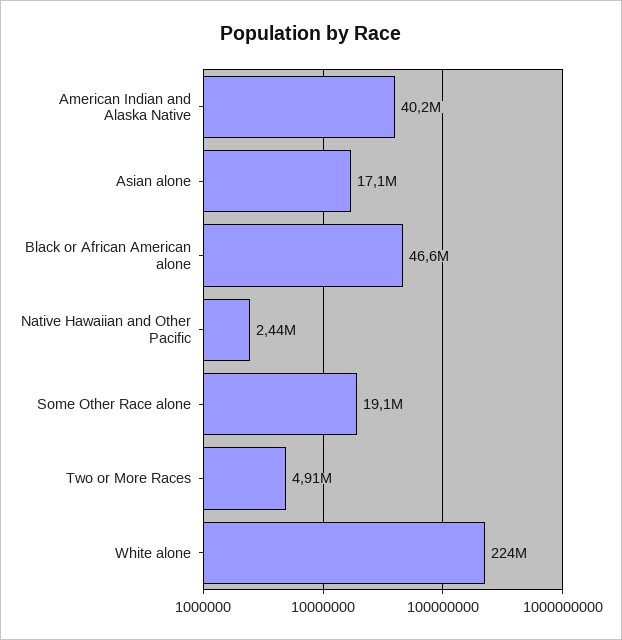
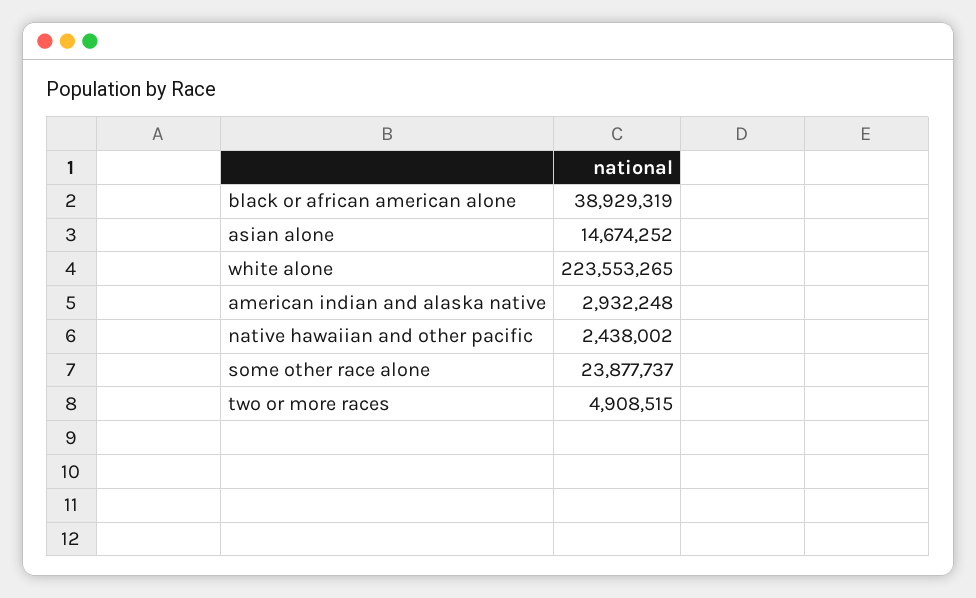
  {
-   "American Indian and Alaska Native": 40200000,
+   "American Indian and Alaska Native": 2932248,
-   "Asian alone": 17100000,
+   "Asian alone": 14674252,
-   "Black or African American alone": 46600000,
+   "Black or African American alone": 38929319,
    "Native Hawaiian and Other Pacific": 2438002,
-   "Some Other Race alone": 19100000,
+   "Some Other Race alone": 23877737,
    "Two or More Races": 4908515,
    "White alone": 223553265
  }

